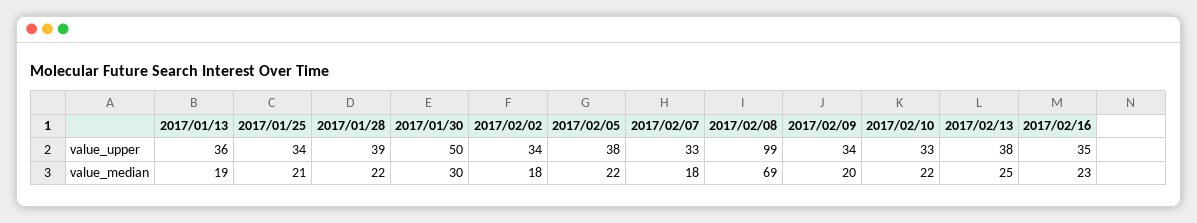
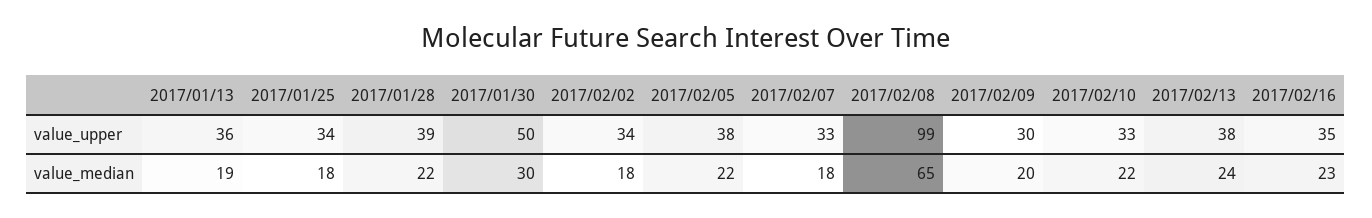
  {
    "2017/01/13": {
      "value_upper": 36,
      "value_median": 19
    },
    "2017/01/25": {
      "value_upper": 34,
-     "value_median": 21
+     "value_median": 18
    },
    "2017/01/28": {
      "value_upper": 39,
      "value_median": 22
    },
    "2017/01/30": {
      "value_upper": 50,
      "value_median": 30
    },
    "2017/02/02": {
      "value_upper": 34,
      "value_median": 18
    },
    "2017/02/05": {
      "value_upper": 38,
      "value_median": 22
    },
    "2017/02/07": {
      "value_upper": 33,
      "value_median": 18
    },
    "2017/02/08": {
      "value_upper": 99,
-     "value_median": 69
+     "value_median": 65
    },
    "2017/02/09": {
-     "value_upper": 34,
+     "value_upper": 30,
      "value_median": 20
    },
    "2017/02/10": {
      "value_upper": 33,
      "value_median": 22
    },
    "2017/02/13": {
      "value_upper": 38,
-     "value_median": 25
+     "value_median": 24
    },
    "2017/02/16": {
      "value_upper": 35,
      "value_median": 23
    }
  }

